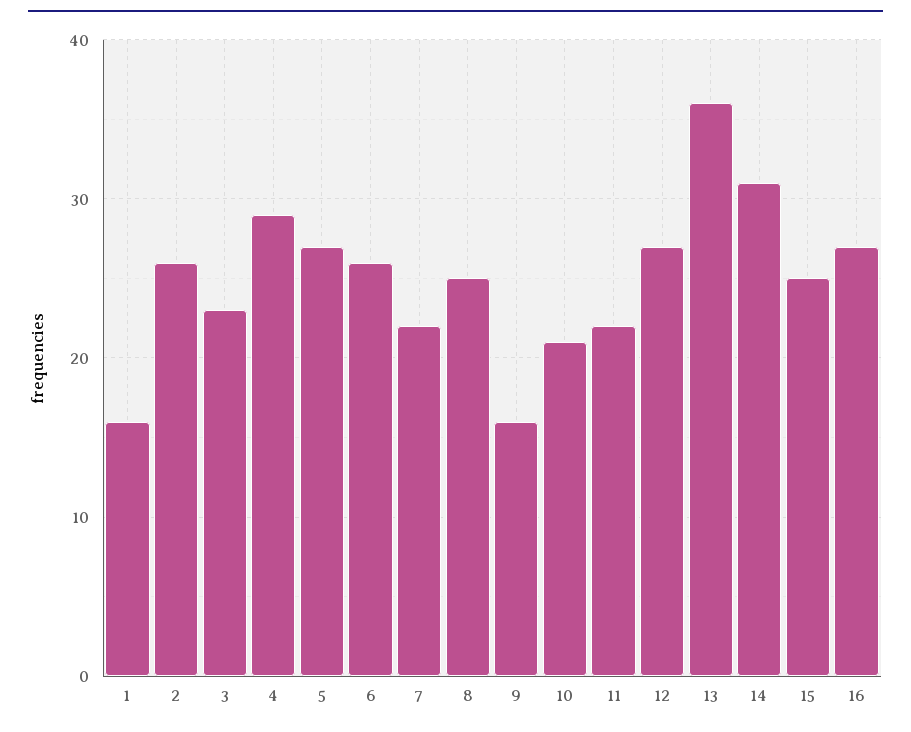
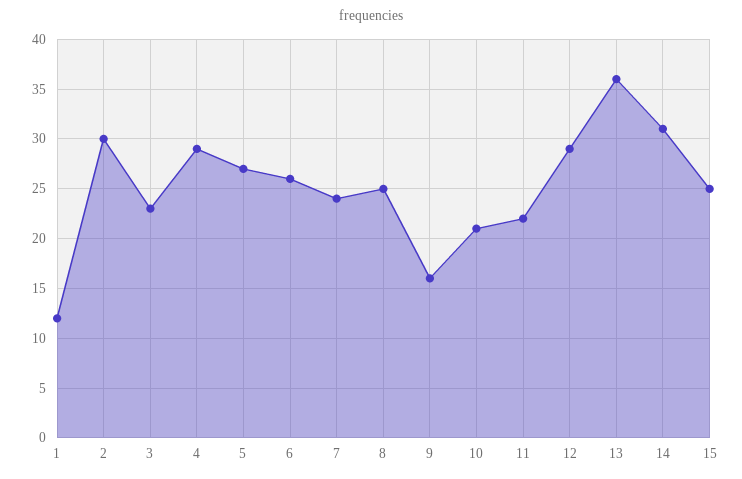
  {
-   "1": 16,
+   "1": 12,
-   "2": 26,
+   "2": 30,
    "3": 23,
    "4": 29,
    "5": 27,
    "6": 26,
-   "7": 22,
+   "7": 24,
    "8": 25,
    "9": 16,
    "10": 21,
    "11": 22,
-   "12": 27,
+   "12": 29,
    "13": 36,
    "14": 31,
-   "15": 25,
+   "15": 25
-   "16": 27
  }

